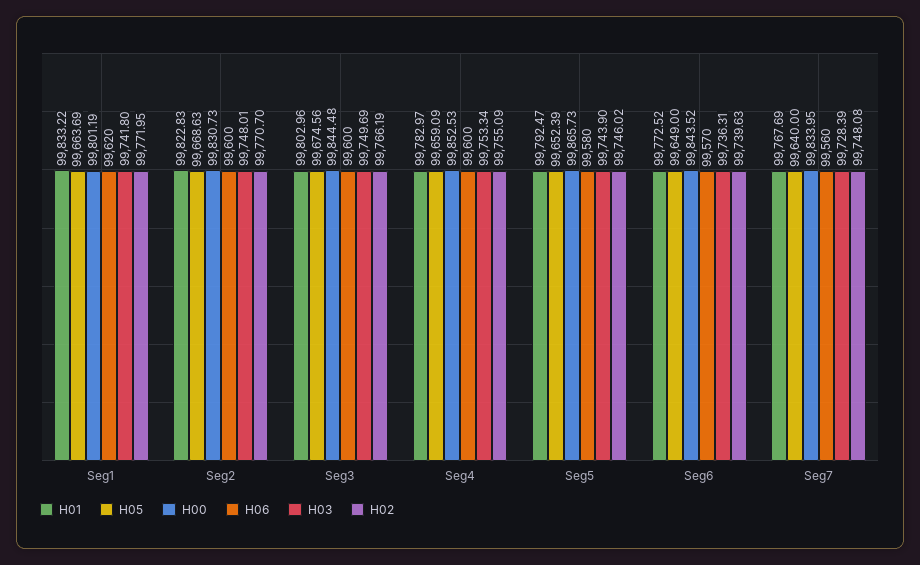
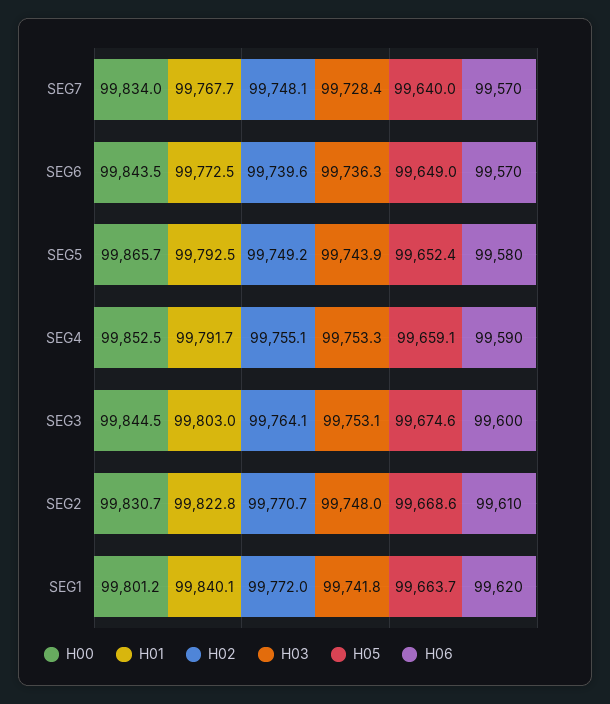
  {
    "H01": {
-     "Seg1": 99833.22,
+     "Seg1": 99840.1,
      "Seg2": 99822.83,
      "Seg3": 99802.96,
-     "Seg4": 99782.97,
+     "Seg4": 99791.7,
      "Seg5": 99792.47,
      "Seg6": 99772.52,
      "Seg7": 99767.69
    },
    "H05": {
      "Seg1": 99663.69,
      "Seg2": 99668.63,
      "Seg3": 99674.56,
      "Seg4": 99659.09,
      "Seg5": 99652.39,
      "Seg6": 99649,
      "Seg7": 99640
    },
    "H00": {
      "Seg1": 99801.19,
      "Seg2": 99830.73,
      "Seg3": 99844.48,
      "Seg4": 99852.53,
      "Seg5": 99865.73,
      "Seg6": 99843.52,
      "Seg7": 99833.95
    },
    "H06": {
      "Seg1": 99620,
-     "Seg2": 99600,
+     "Seg2": 99610,
      "Seg3": 99600,
-     "Seg4": 99600,
+     "Seg4": 99590,
      "Seg5": 99580,
      "Seg6": 99570,
-     "Seg7": 99560
+     "Seg7": 99570
    },
    "H03": {
      "Seg1": 99741.8,
      "Seg2": 99748.01,
-     "Seg3": 99749.69,
+     "Seg3": 99753.1,
      "Seg4": 99753.34,
      "Seg5": 99743.9,
      "Seg6": 99736.31,
      "Seg7": 99728.39
    },
    "H02": {
      "Seg1": 99771.95,
      "Seg2": 99770.7,
-     "Seg3": 99766.19,
+     "Seg3": 99764.1,
      "Seg4": 99755.09,
-     "Seg5": 99746.02,
+     "Seg5": 99749.2,
      "Seg6": 99739.63,
      "Seg7": 99748.08
    }
  }

